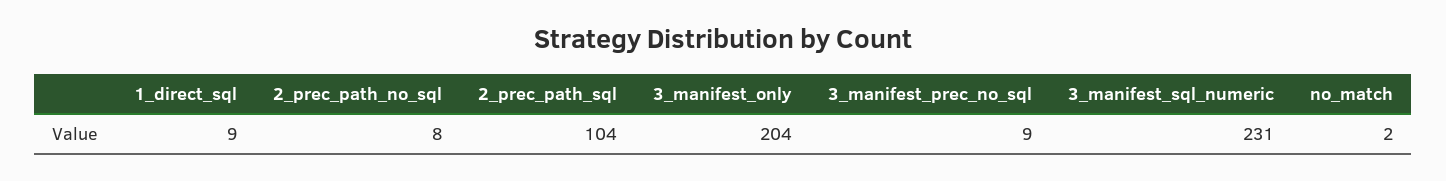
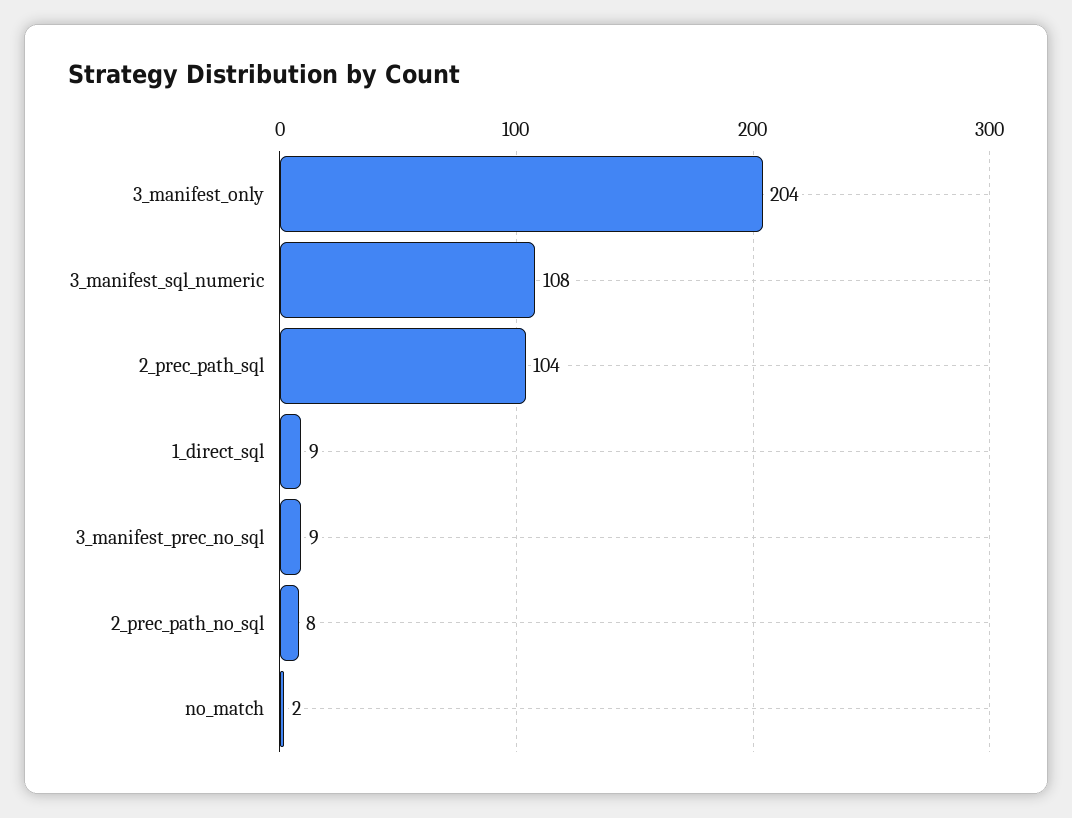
  {
    "1_direct_sql": 9,
    "2_prec_path_no_sql": 8,
    "2_prec_path_sql": 104,
    "3_manifest_only": 204,
    "3_manifest_prec_no_sql": 9,
-   "3_manifest_sql_numeric": 231,
+   "3_manifest_sql_numeric": 108,
    "no_match": 2
  }

